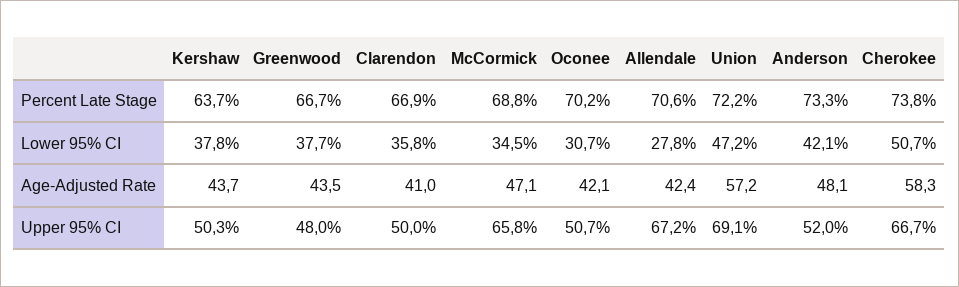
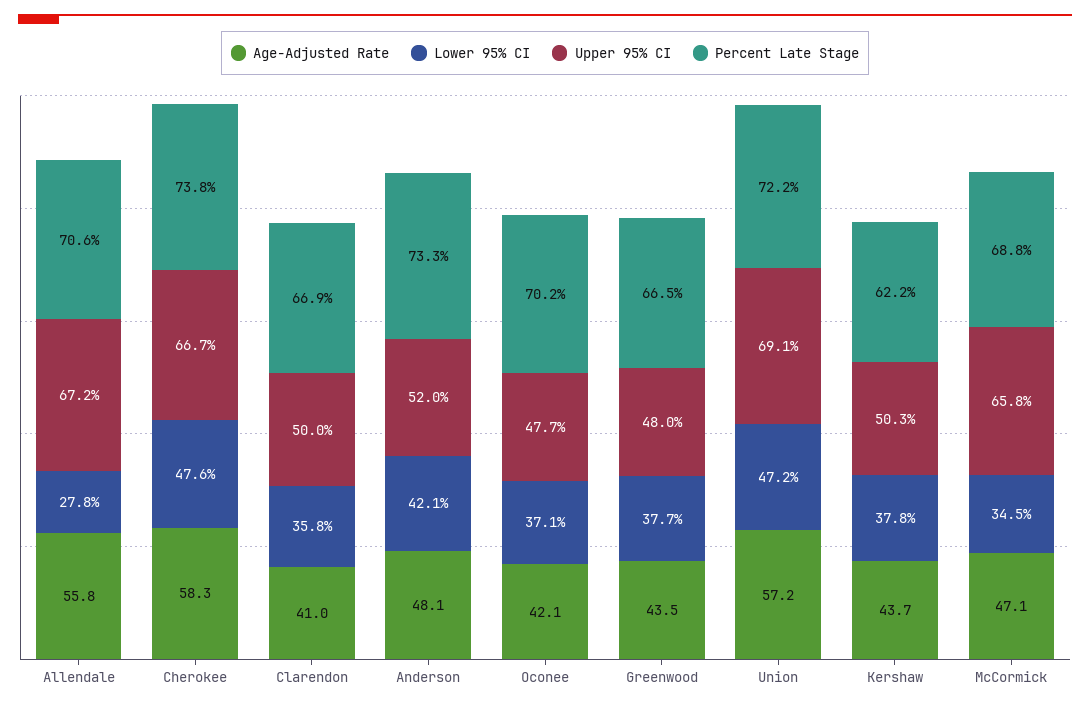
  {
    "Percent Late Stage": {
-     "Kershaw": 63.7,
+     "Kershaw": 62.2,
-     "Greenwood": 66.7,
+     "Greenwood": 66.5,
      "Clarendon": 66.9,
      "McCormick": 68.8,
      "Oconee": 70.2,
      "Allendale": 70.6,
      "Union": 72.2,
      "Anderson": 73.3,
      "Cherokee": 73.8
    },
    "Lower 95% CI": {
      "Kershaw": 37.8,
      "Greenwood": 37.7,
      "Clarendon": 35.8,
      "McCormick": 34.5,
-     "Oconee": 30.7,
+     "Oconee": 37.1,
      "Allendale": 27.8,
      "Union": 47.2,
      "Anderson": 42.1,
-     "Cherokee": 50.7
+     "Cherokee": 47.6
    },
    "Age-Adjusted Rate": {
      "Kershaw": 43.7,
      "Greenwood": 43.5,
      "Clarendon": 41,
      "McCormick": 47.1,
      "Oconee": 42.1,
-     "Allendale": 42.4,
+     "Allendale": 55.8,
      "Union": 57.2,
      "Anderson": 48.1,
      "Cherokee": 58.3
    },
    "Upper 95% CI": {
      "Kershaw": 50.3,
      "Greenwood": 48,
      "Clarendon": 50,
      "McCormick": 65.8,
-     "Oconee": 50.7,
+     "Oconee": 47.7,
      "Allendale": 67.2,
      "Union": 69.1,
      "Anderson": 52,
      "Cherokee": 66.7
    }
  }

